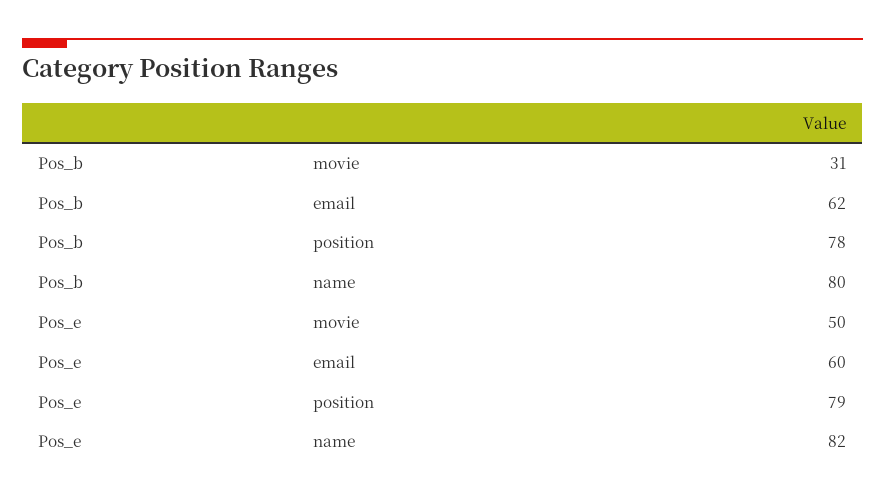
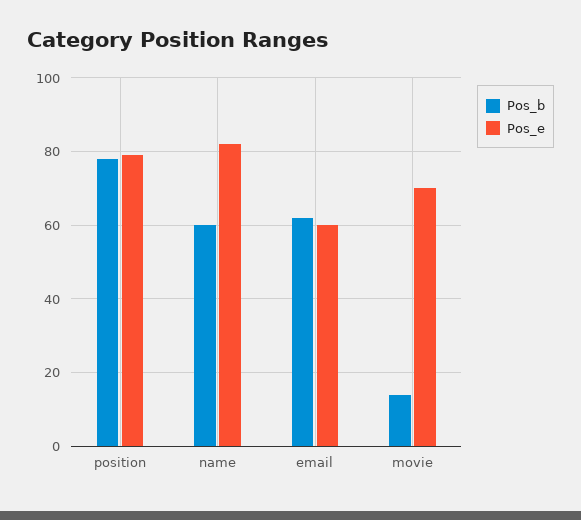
  {
    "Pos_b": {
-     "movie": 31,
+     "movie": 15,
      "email": 62,
      "position": 78,
-     "name": 80
+     "name": 60
    },
    "Pos_e": {
-     "movie": 50,
+     "movie": 70,
      "email": 60,
      "position": 79,
      "name": 82
    }
  }

